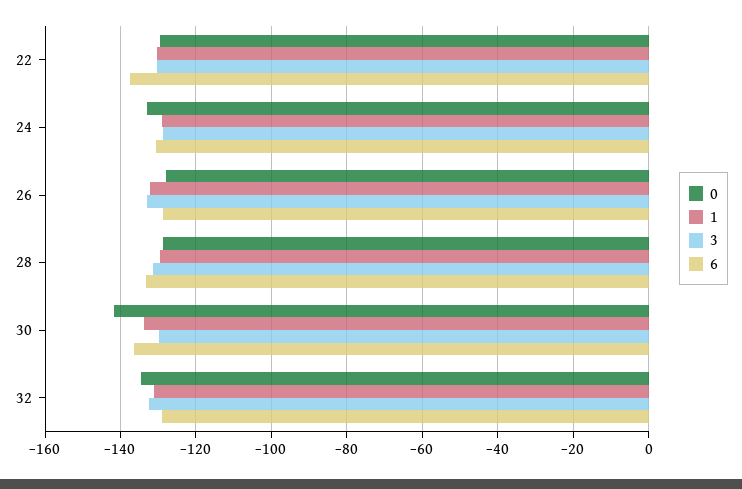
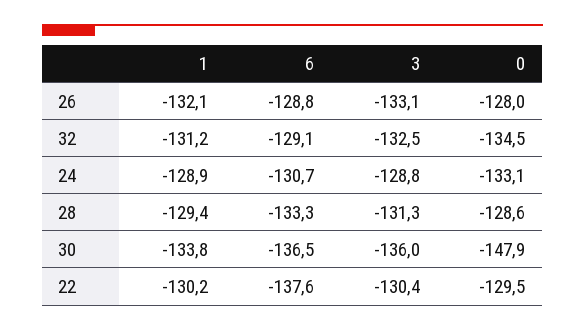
  {
    "0": {
      "22": -129.5,
      "24": -133.1,
      "26": -128,
      "28": -128.6,
-     "30": -142,
+     "30": -147.9,
      "32": -134.5
    },
    "1": {
      "22": -130.2,
      "24": -128.9,
      "26": -132.1,
      "28": -129.4,
      "30": -133.8,
      "32": -131.2
    },
    "3": {
      "22": -130.4,
      "24": -128.8,
      "26": -133.1,
      "28": -131.3,
-     "30": -130,
+     "30": -136,
      "32": -132.5
    },
    "6": {
      "22": -137.6,
      "24": -130.7,
      "26": -128.8,
      "28": -133.3,
      "30": -136.5,
      "32": -129.1
    }
  }

